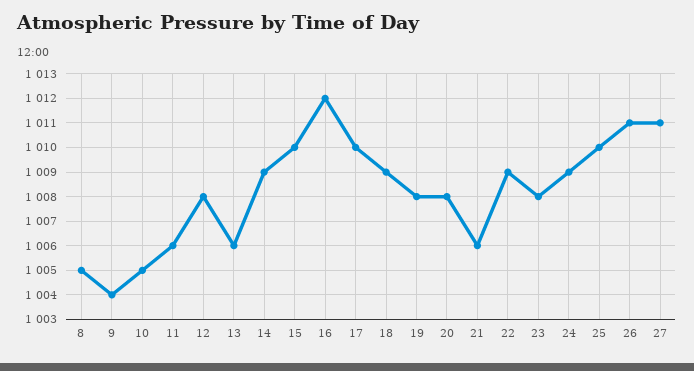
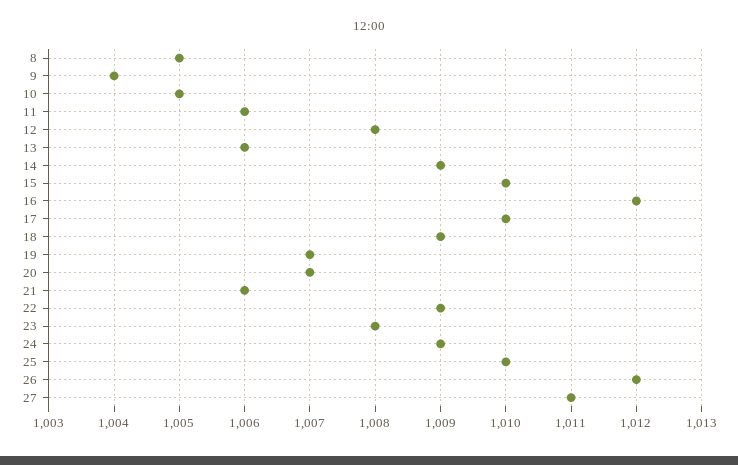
  {
    "8": 1005,
    "9": 1004,
    "10": 1005,
    "11": 1006,
    "12": 1008,
    "13": 1006,
    "14": 1009,
    "15": 1010,
    "16": 1012,
    "17": 1010,
    "18": 1009,
-   "19": 1008,
+   "19": 1007,
-   "20": 1008,
+   "20": 1007,
    "21": 1006,
    "22": 1009,
    "23": 1008,
    "24": 1009,
    "25": 1010,
-   "26": 1011,
+   "26": 1012,
    "27": 1011
  }

